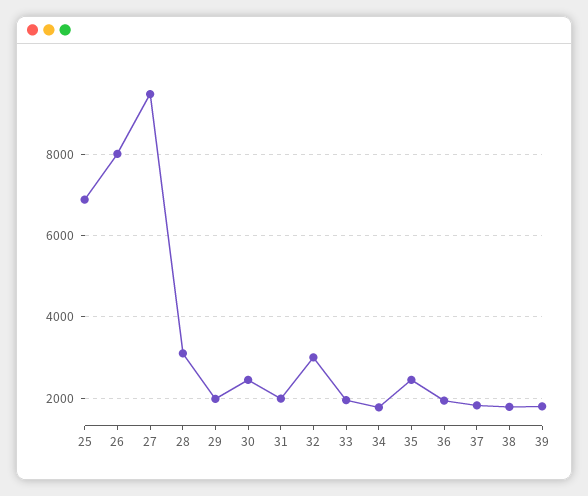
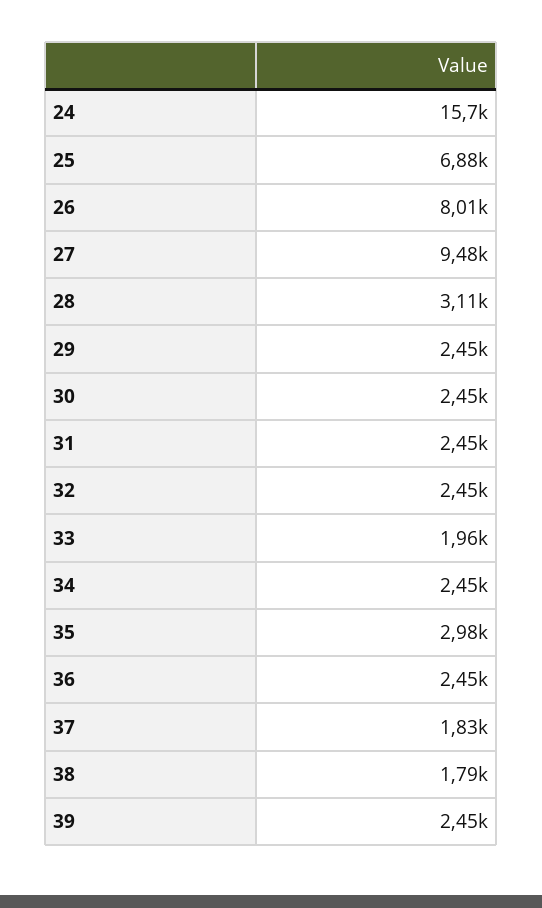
  {
    "25": 6880,
    "26": 8010,
    "27": 9480,
    "28": 3110,
-   "29": 2000,
+   "29": 2450,
    "30": 2450,
-   "31": 2000,
+   "31": 2450,
-   "32": 3000,
+   "32": 2450,
    "33": 1960,
-   "34": 1800,
+   "34": 2450,
-   "35": 2400,
+   "35": 2980,
-   "36": 2000,
+   "36": 2450,
    "37": 1830,
    "38": 1790,
-   "39": 1800
+   "39": 2450,
+   "24": 15700
  }

